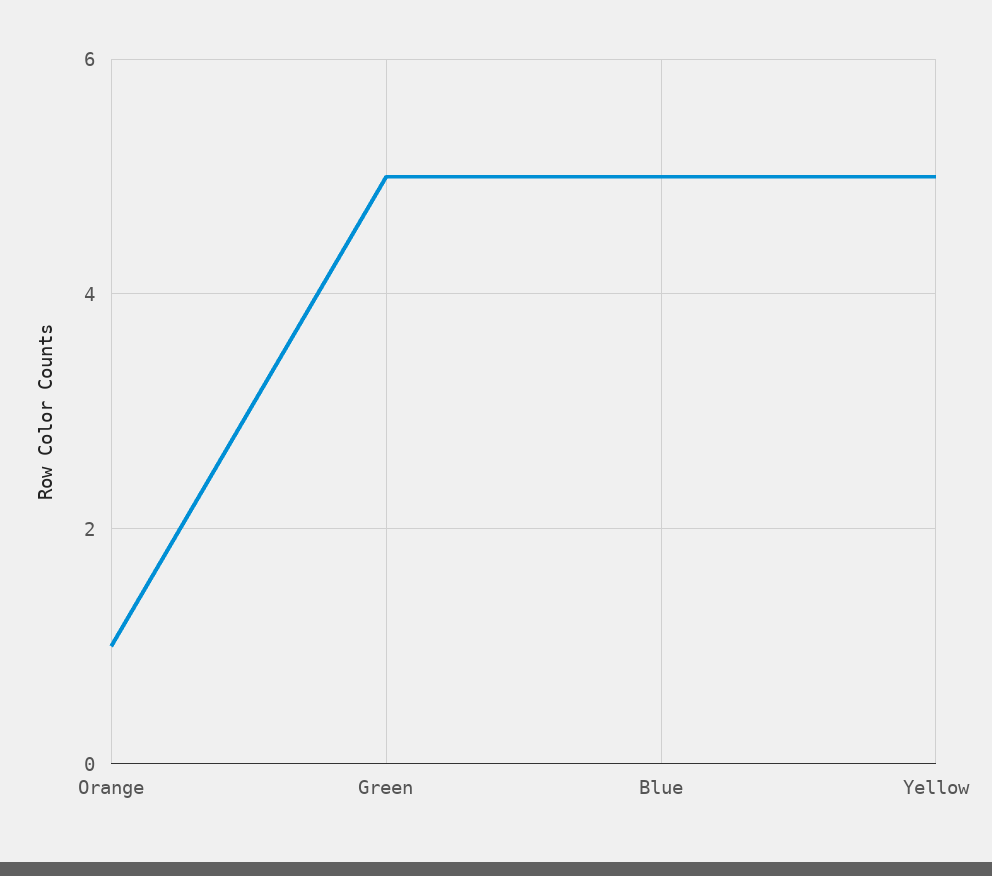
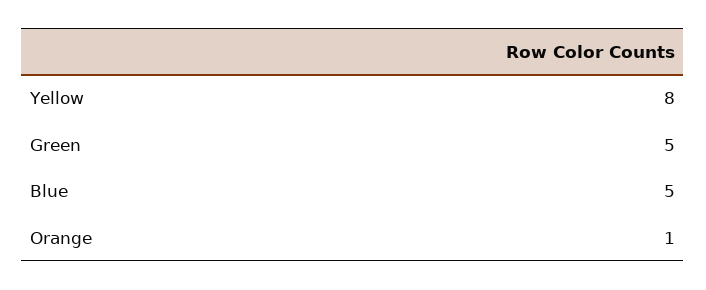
  {
    "Orange": 1,
    "Green": 5,
    "Blue": 5,
-   "Yellow": 5
+   "Yellow": 8
  }

